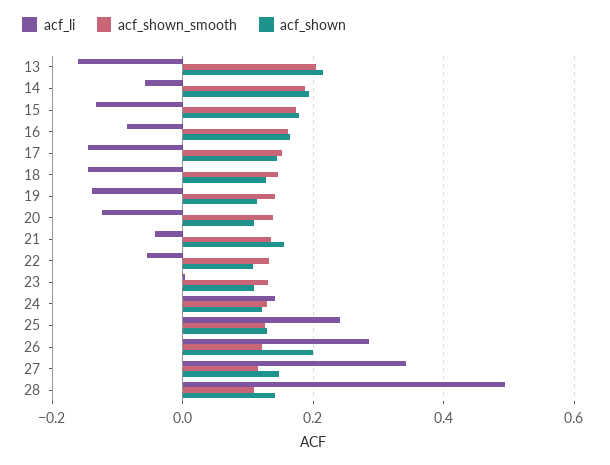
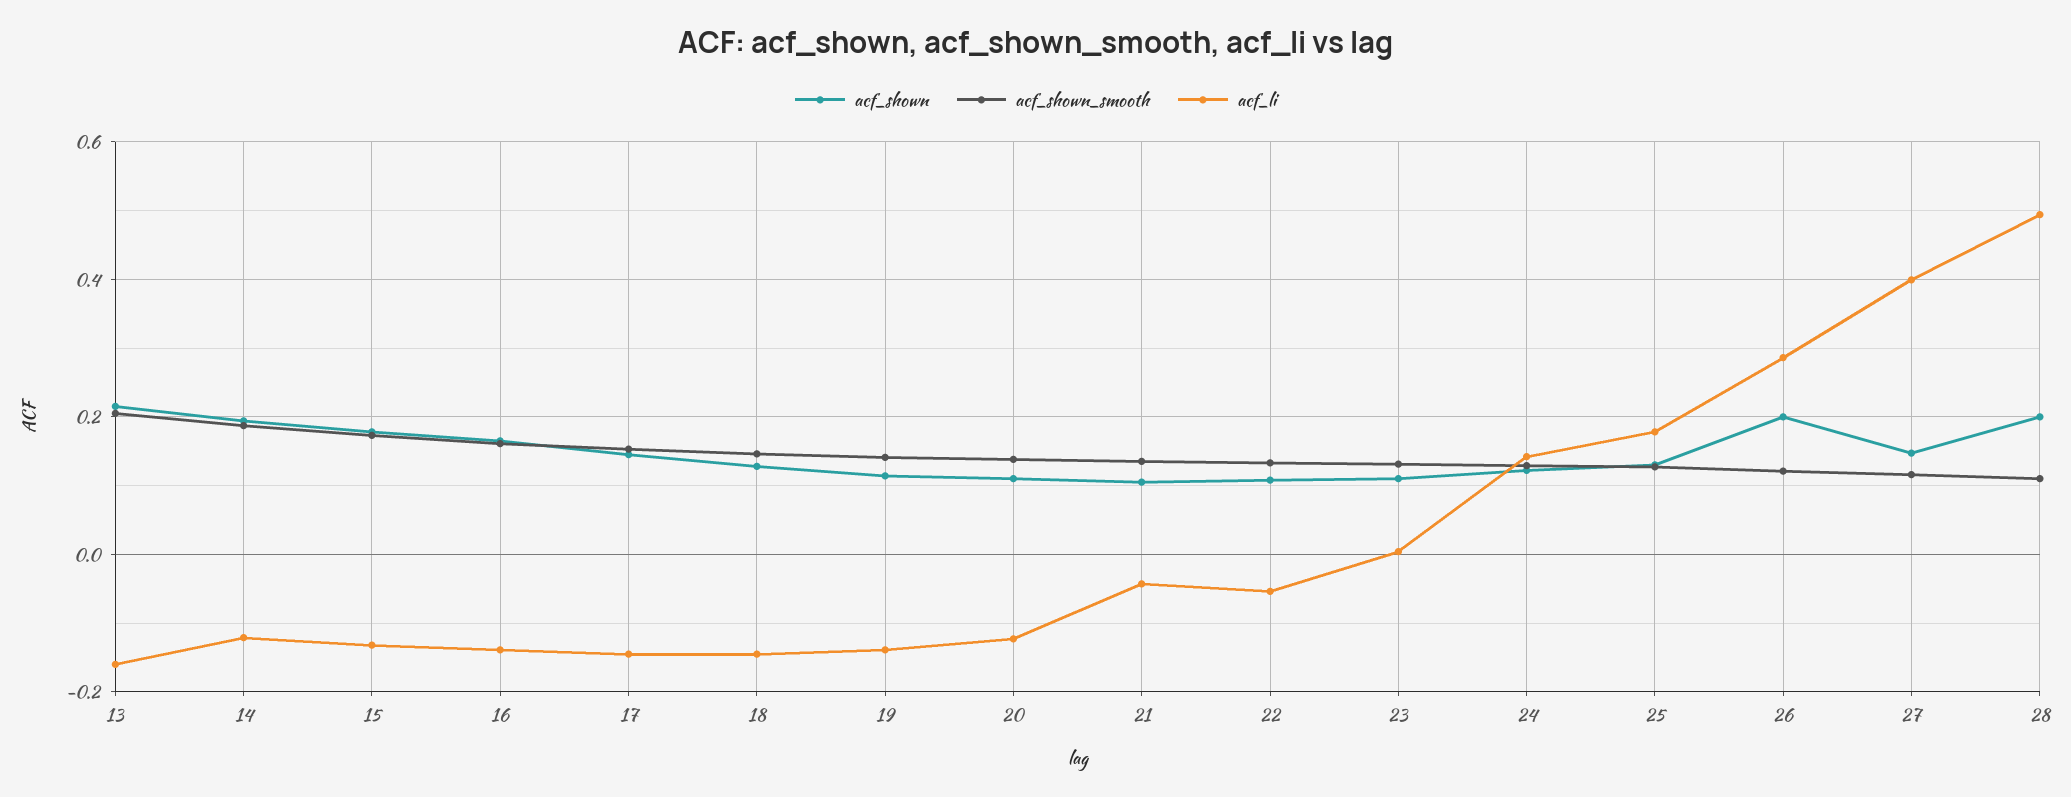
  {
    "acf_li": {
      "13": -0.16,
-     "14": -0.06,
+     "14": -0.12,
      "15": -0.14,
-     "16": -0.08,
+     "16": -0.14,
      "17": -0.14,
      "18": -0.14,
      "19": -0.14,
      "20": -0.12,
      "21": -0.04,
      "22": -0.06,
      "23": 0,
      "24": 0.14,
-     "25": 0.24,
+     "25": 0.18,
      "26": 0.28,
-     "27": 0.34,
+     "27": 0.4,
      "28": 0.5
    },
    "acf_shown_smooth": {
      "13": 0.2,
      "14": 0.18,
      "15": 0.18,
      "16": 0.16,
      "17": 0.16,
      "18": 0.14,
      "19": 0.14,
      "20": 0.14,
      "21": 0.14,
      "22": 0.14,
      "23": 0.14,
      "24": 0.12,
      "25": 0.12,
      "26": 0.12,
      "27": 0.12,
      "28": 0.12
    },
    "acf_shown": {
      "13": 0.22,
      "14": 0.2,
      "15": 0.18,
      "16": 0.16,
      "17": 0.14,
      "18": 0.12,
      "19": 0.12,
      "20": 0.12,
-     "21": 0.16,
+     "21": 0.1,
      "22": 0.1,
      "23": 0.12,
      "24": 0.12,
      "25": 0.14,
      "26": 0.2,
      "27": 0.14,
-     "28": 0.14
+     "28": 0.2
    }
  }

